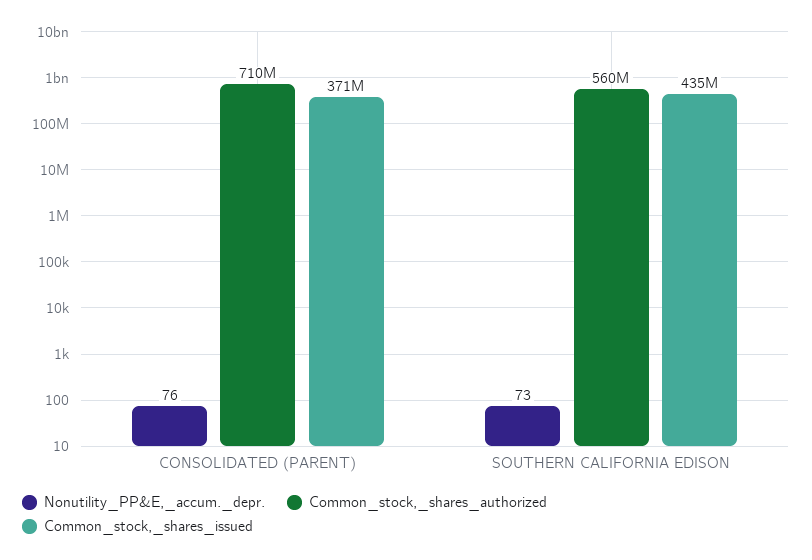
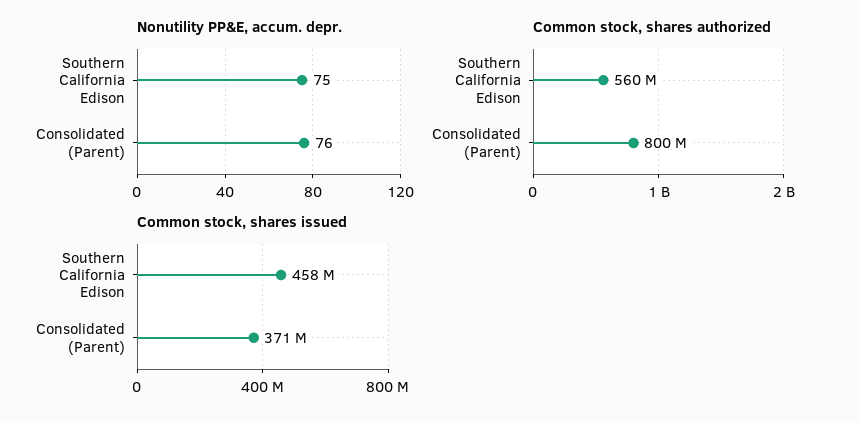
  {
    "Nonutility_PP&E,_accum._depr.": {
      "CONSOLIDATED (PARENT)": 76,
-     "SOUTHERN CALIFORNIA EDISON": 73
+     "SOUTHERN CALIFORNIA EDISON": 75
    },
    "Common_stock,_shares_authorized": {
-     "CONSOLIDATED (PARENT)": 710000000,
+     "CONSOLIDATED (PARENT)": 800000000,
      "SOUTHERN CALIFORNIA EDISON": 560000000
    },
    "Common_stock,_shares_issued": {
      "CONSOLIDATED (PARENT)": 371000000,
-     "SOUTHERN CALIFORNIA EDISON": 435000000
+     "SOUTHERN CALIFORNIA EDISON": 458000000
    }
  }

